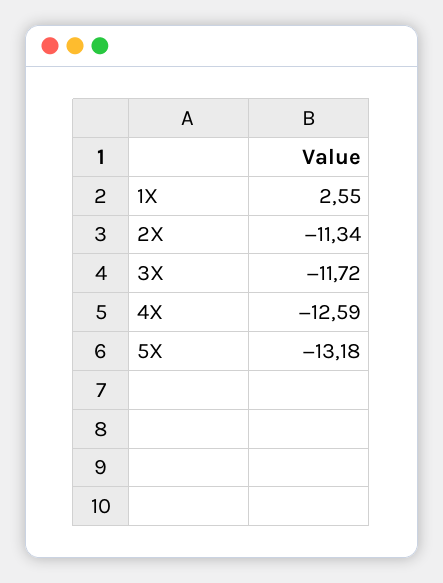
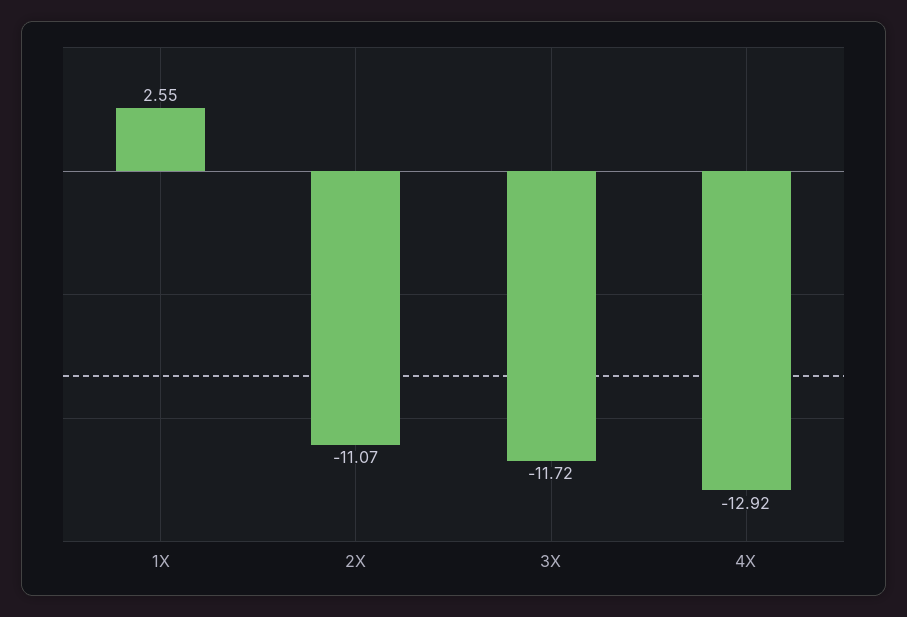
  {
    "1X": 2.55,
-   "2X": -11.34,
+   "2X": -11.07,
    "3X": -11.72,
-   "4X": -12.59,
+   "4X": -12.92
-   "5X": -13.18
  }

